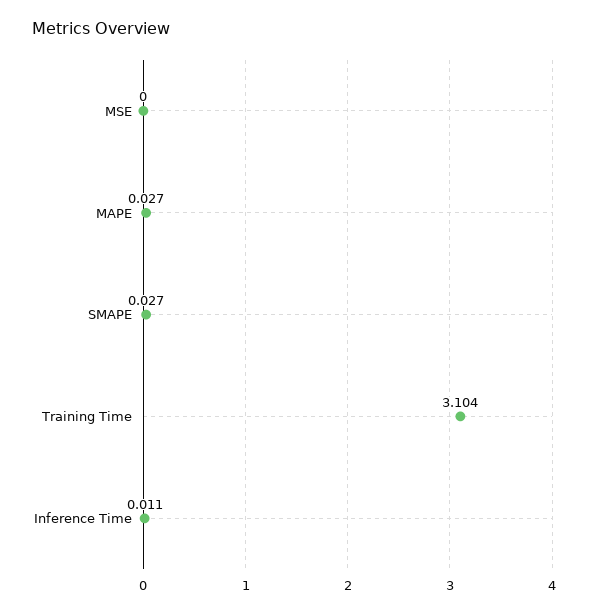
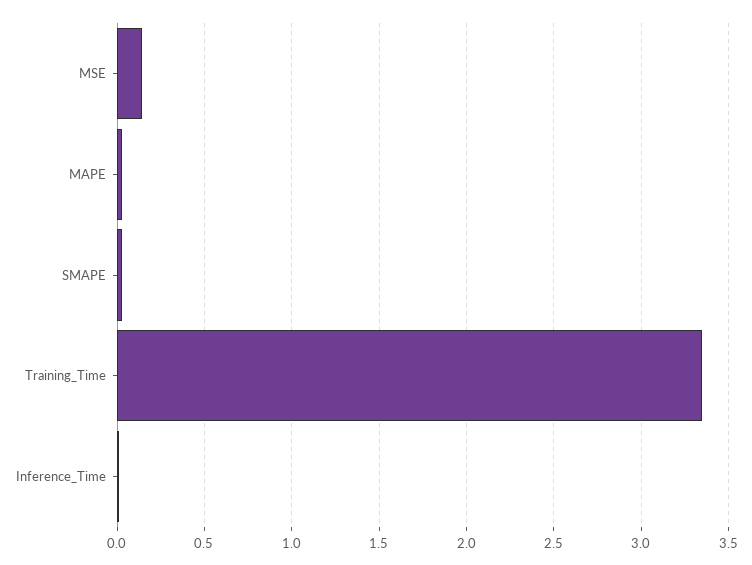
  {
-   "MSE": 0,
+   "MSE": 0.15,
    "MAPE": 0.027,
    "SMAPE": 0.027,
-   "Training Time": 3.104,
+   "Training Time": 3.35,
    "Inference Time": 0.011
  }

